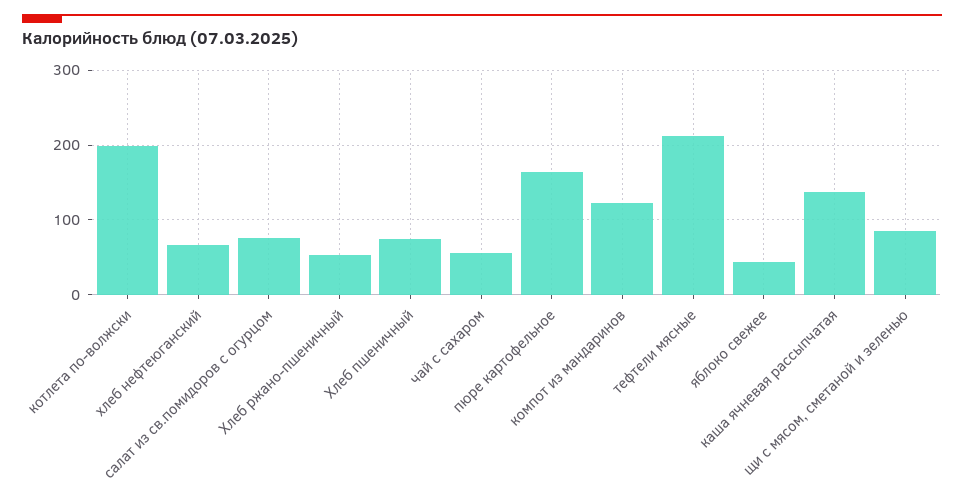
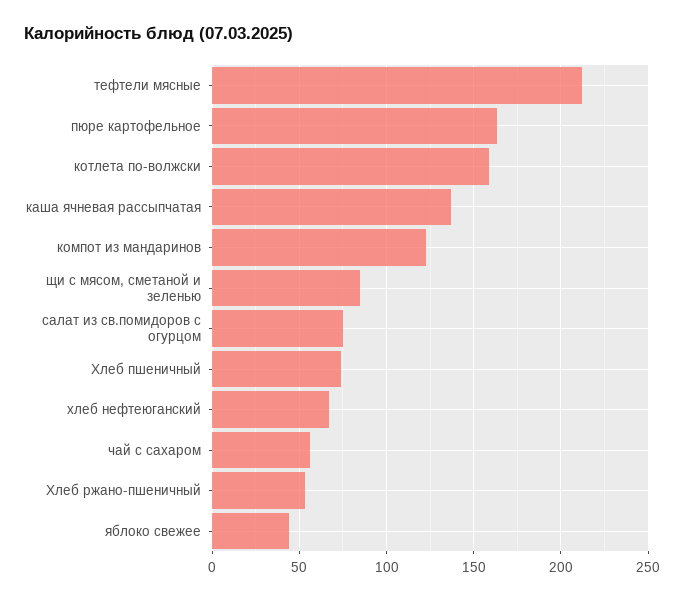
  {
-   "котлета по-волжски": 200,
+   "котлета по-волжски": 160,
    "хлеб нефтеюганский": 65,
    "салат из св.помидоров с огурцом": 75,
    "Хлеб ржано-пшеничный": 55,
    "Хлеб пшеничный": 75,
    "чай с сахаром": 55,
    "пюре картофельное": 165,
    "компот из мандаринов": 125,
    "тефтели мясные": 210,
    "яблоко свежее": 45,
    "каша ячневая рассыпчатая": 135,
    "щи с мясом, сметаной и зеленью": 85
  }

